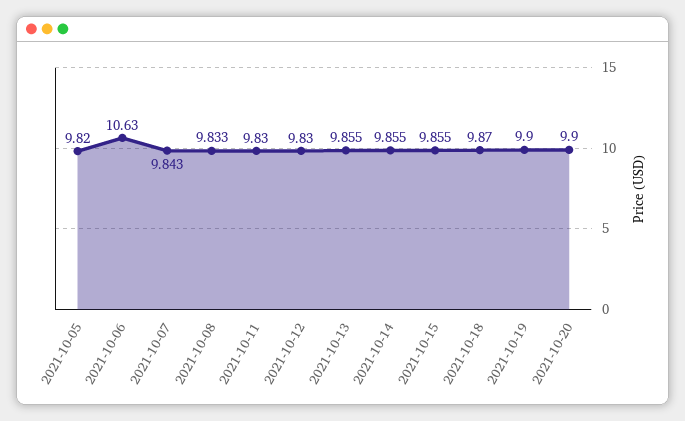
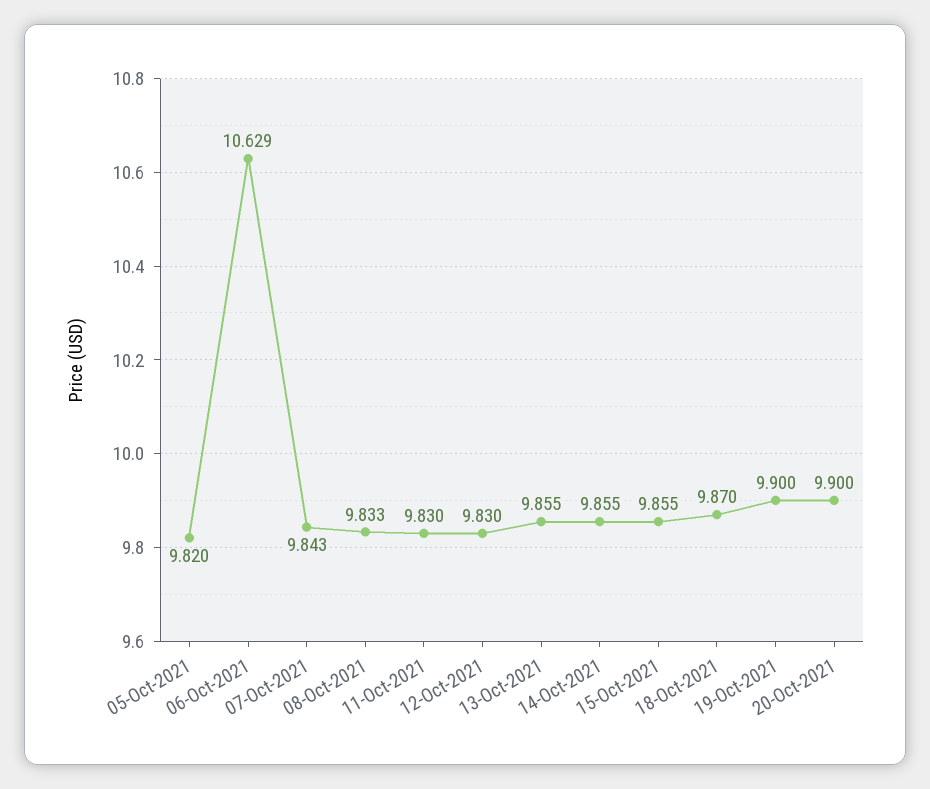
  {
    "2021-10-05": 9.82,
-   "2021-10-06": 10.63,
+   "2021-10-06": 10.629,
    "2021-10-07": 9.843,
    "2021-10-08": 9.833,
    "2021-10-11": 9.83,
    "2021-10-12": 9.83,
    "2021-10-13": 9.855,
    "2021-10-14": 9.855,
    "2021-10-15": 9.855,
    "2021-10-18": 9.87,
    "2021-10-19": 9.9,
    "2021-10-20": 9.9
  }

